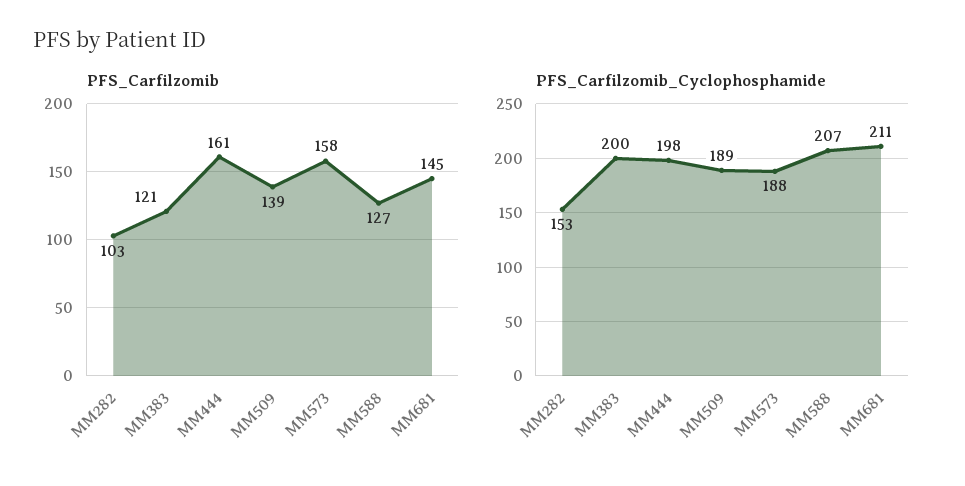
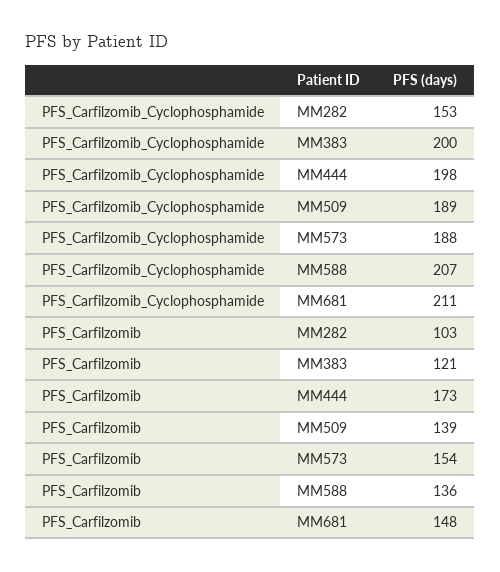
  {
    "PFS_Carfilzomib": {
      "MM282": 103,
      "MM383": 121,
-     "MM444": 161,
+     "MM444": 173,
      "MM509": 139,
-     "MM573": 158,
+     "MM573": 154,
-     "MM588": 127,
+     "MM588": 136,
-     "MM681": 145
+     "MM681": 148
    },
    "PFS_Carfilzomib_Cyclophosphamide": {
      "MM282": 153,
      "MM383": 200,
      "MM444": 198,
      "MM509": 189,
      "MM573": 188,
      "MM588": 207,
      "MM681": 211
    }
  }

